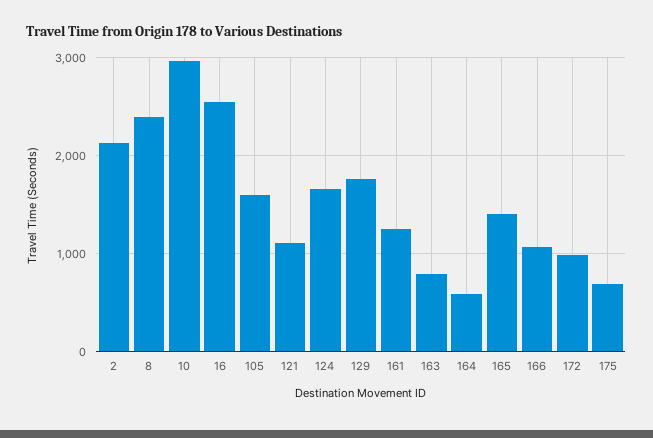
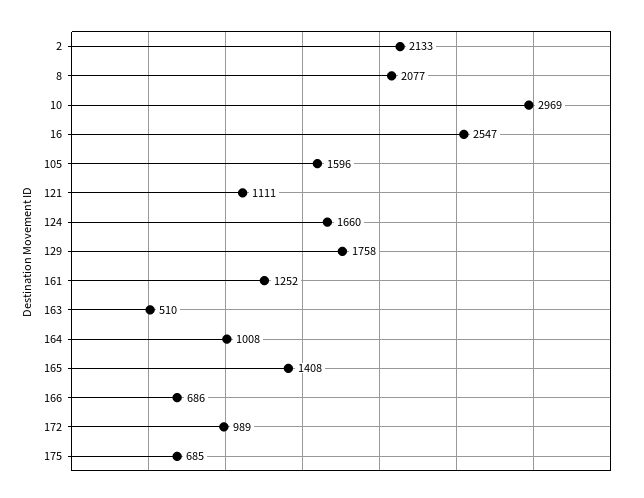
  {
    "2": 2133,
-   "8": 2400,
+   "8": 2077,
    "10": 2969,
    "16": 2547,
    "105": 1596,
    "121": 1111,
    "124": 1660,
    "129": 1758,
    "161": 1252,
-   "163": 800,
+   "163": 510,
-   "164": 600,
+   "164": 1008,
    "165": 1408,
-   "166": 1100,
+   "166": 686,
    "172": 989,
    "175": 685
  }

